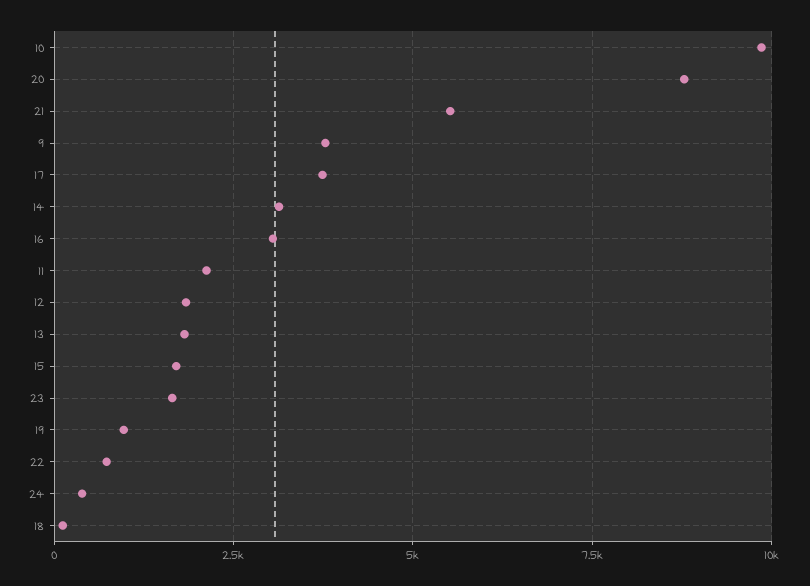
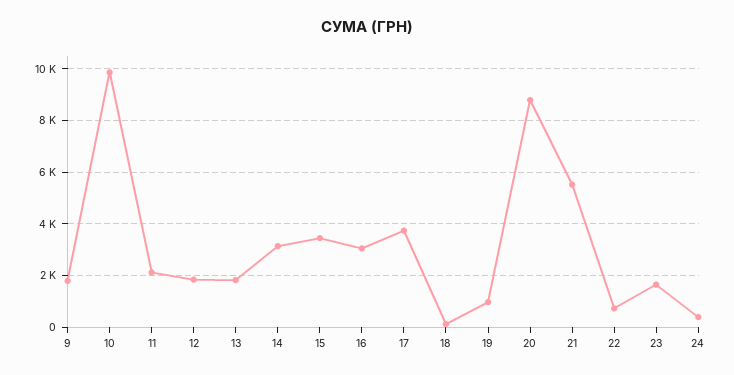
  {
    "10": 9750,
    "20": 8750,
    "21": 5500,
-   "9": 3750,
+   "9": 1750,
    "17": 3750,
    "14": 3250,
    "16": 3000,
    "11": 2000,
    "12": 1750,
    "13": 1750,
-   "15": 1750,
+   "15": 3500,
    "23": 1750,
    "19": 1000,
    "22": 750,
    "24": 500,
    "18": 0
  }

